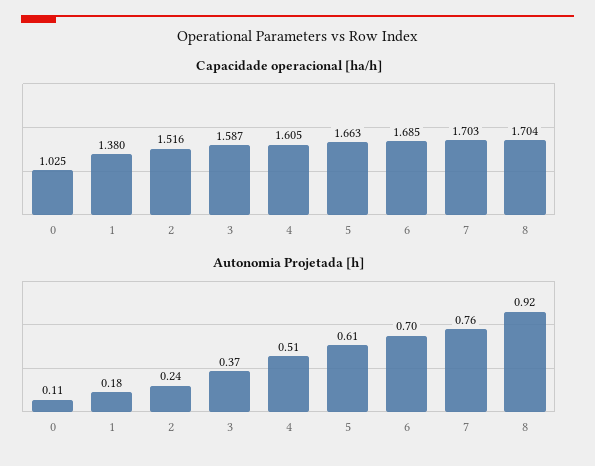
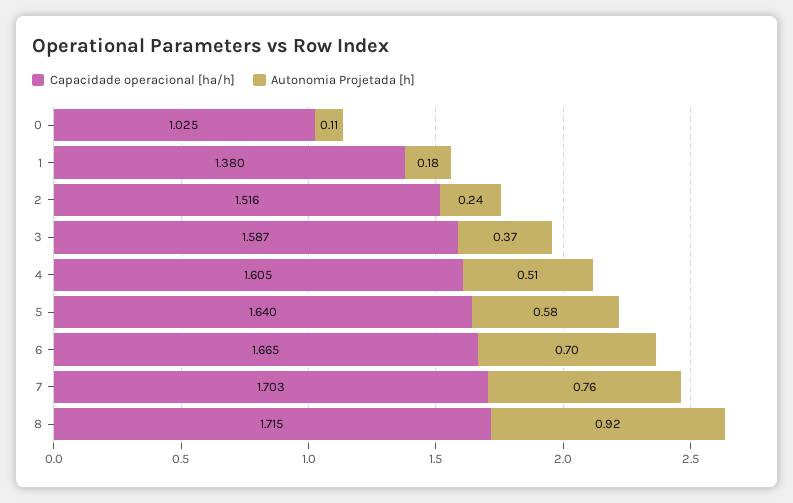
  {
    "Capacidade operacional [ha/h]": {
      "0": 1.025,
      "1": 1.38,
      "2": 1.516,
      "3": 1.587,
      "4": 1.605,
-     "5": 1.663,
+     "5": 1.64,
-     "6": 1.685,
+     "6": 1.665,
      "7": 1.703,
-     "8": 1.704
+     "8": 1.715
    },
    "Autonomia Projetada [h]": {
      "0": 0.11,
      "1": 0.18,
      "2": 0.24,
      "3": 0.37,
      "4": 0.51,
-     "5": 0.61,
+     "5": 0.58,
      "6": 0.7,
      "7": 0.76,
      "8": 0.92
    }
  }

